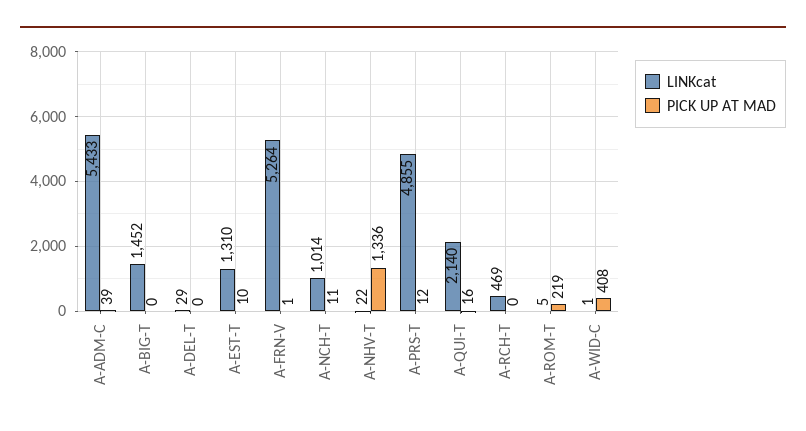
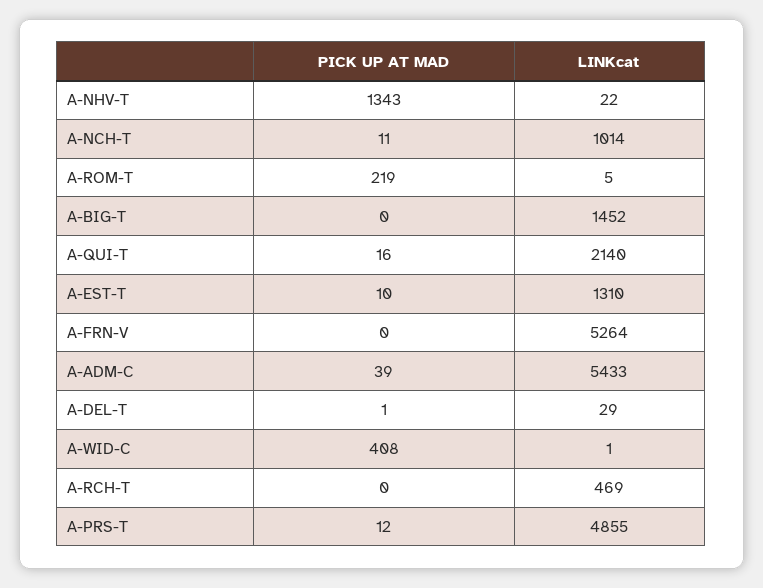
  {
    "LINKcat": {
      "A-ADM-C": 5433,
      "A-BIG-T": 1452,
      "A-DEL-T": 29,
      "A-EST-T": 1310,
      "A-FRN-V": 5264,
      "A-NCH-T": 1014,
      "A-NHV-T": 22,
      "A-PRS-T": 4855,
      "A-QUI-T": 2140,
      "A-RCH-T": 469,
      "A-ROM-T": 5,
      "A-WID-C": 1
    },
    "PICK UP AT MAD": {
      "A-ADM-C": 39,
      "A-BIG-T": 0,
-     "A-DEL-T": 0,
+     "A-DEL-T": 1,
      "A-EST-T": 10,
-     "A-FRN-V": 1,
+     "A-FRN-V": 0,
      "A-NCH-T": 11,
-     "A-NHV-T": 1336,
+     "A-NHV-T": 1343,
      "A-PRS-T": 12,
      "A-QUI-T": 16,
      "A-RCH-T": 0,
      "A-ROM-T": 219,
      "A-WID-C": 408
    }
  }

